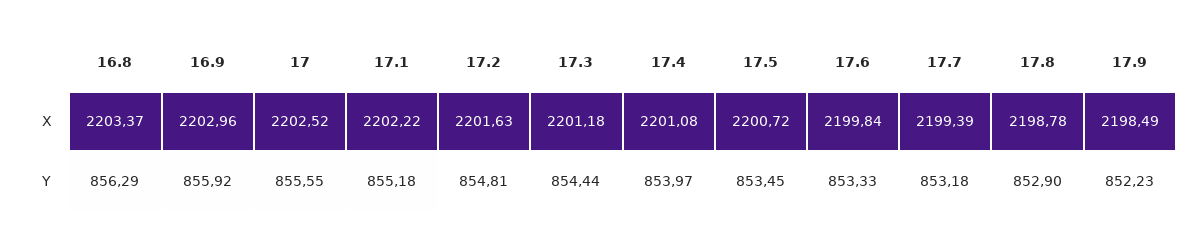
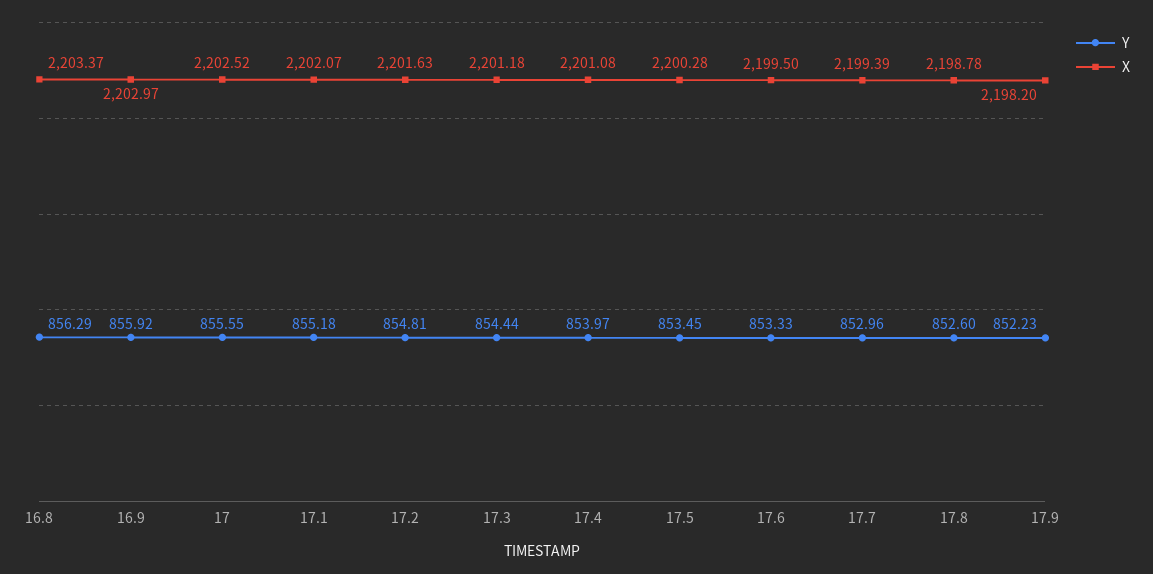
  {
    "X": {
      "16.8": 2203.37,
-     "16.9": 2202.96,
+     "16.9": 2202.97,
      "17": 2202.52,
-     "17.1": 2202.22,
+     "17.1": 2202.07,
      "17.2": 2201.63,
      "17.3": 2201.18,
      "17.4": 2201.08,
-     "17.5": 2200.72,
+     "17.5": 2200.28,
-     "17.6": 2199.84,
+     "17.6": 2199.5,
      "17.7": 2199.39,
      "17.8": 2198.78,
-     "17.9": 2198.49
+     "17.9": 2198.2
    },
    "Y": {
      "16.8": 856.29,
      "16.9": 855.92,
      "17": 855.55,
      "17.1": 855.18,
      "17.2": 854.81,
      "17.3": 854.44,
      "17.4": 853.97,
      "17.5": 853.45,
      "17.6": 853.33,
-     "17.7": 853.18,
+     "17.7": 852.96,
-     "17.8": 852.9,
+     "17.8": 852.6,
      "17.9": 852.23
    }
  }

